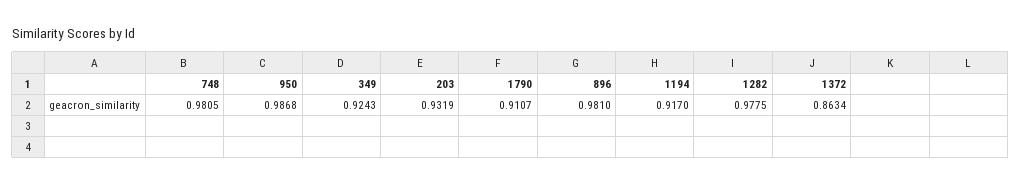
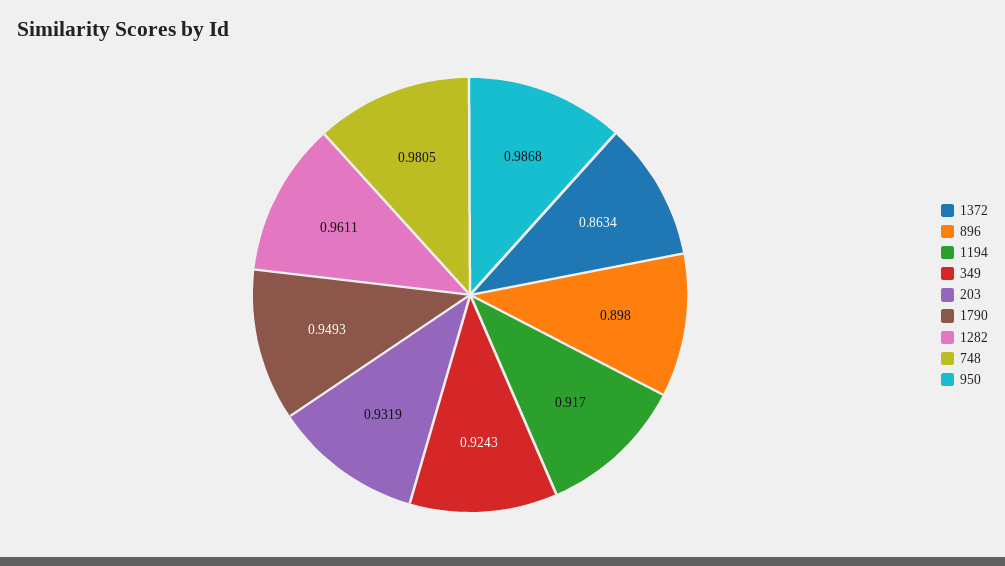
  {
    "748": 0.9805,
    "950": 0.9868,
    "349": 0.9243,
    "203": 0.9319,
-   "1790": 0.9107,
+   "1790": 0.9493,
-   "896": 0.981,
+   "896": 0.898,
    "1194": 0.917,
-   "1282": 0.9775,
+   "1282": 0.9611,
    "1372": 0.8634
  }

